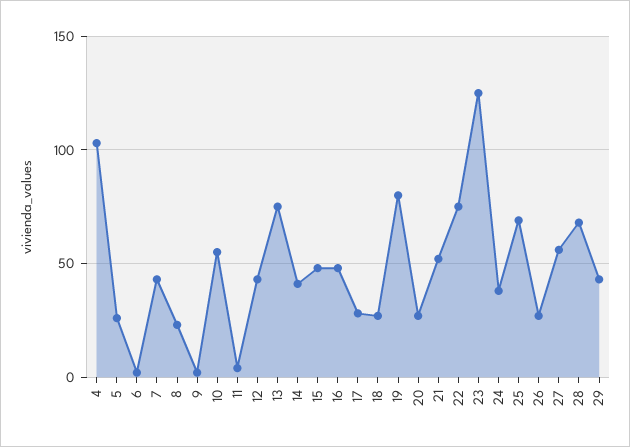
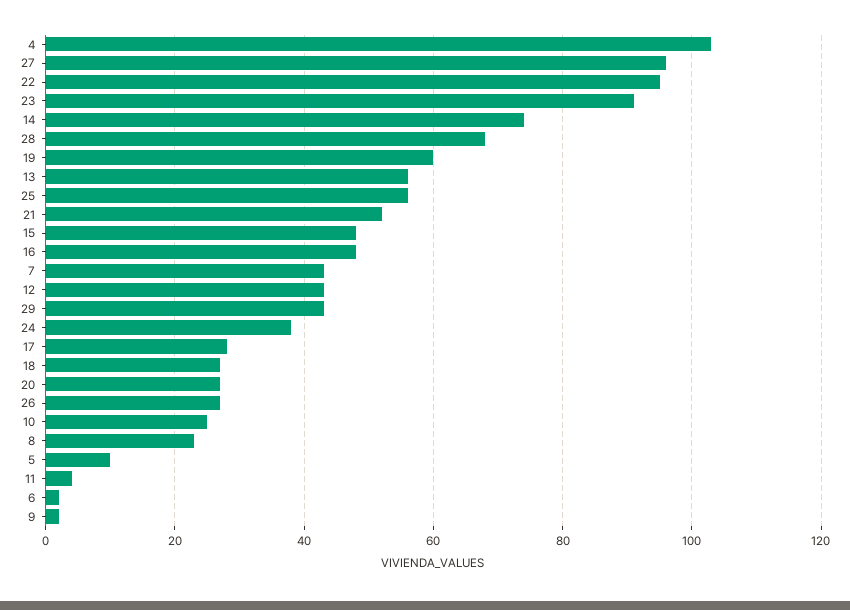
  {
    "4": 105,
-   "5": 25,
+   "5": 10,
    "6": 0,
    "7": 45,
    "8": 25,
    "9": 0,
-   "10": 55,
+   "10": 25,
    "11": 5,
    "12": 45,
-   "13": 75,
+   "13": 55,
-   "14": 40,
+   "14": 75,
    "15": 50,
    "16": 50,
    "17": 30,
    "18": 25,
-   "19": 80,
+   "19": 60,
    "20": 25,
    "21": 50,
-   "22": 75,
+   "22": 95,
-   "23": 125,
+   "23": 90,
    "24": 40,
-   "25": 70,
+   "25": 55,
    "26": 25,
-   "27": 55,
+   "27": 95,
    "28": 70,
    "29": 45
  }

